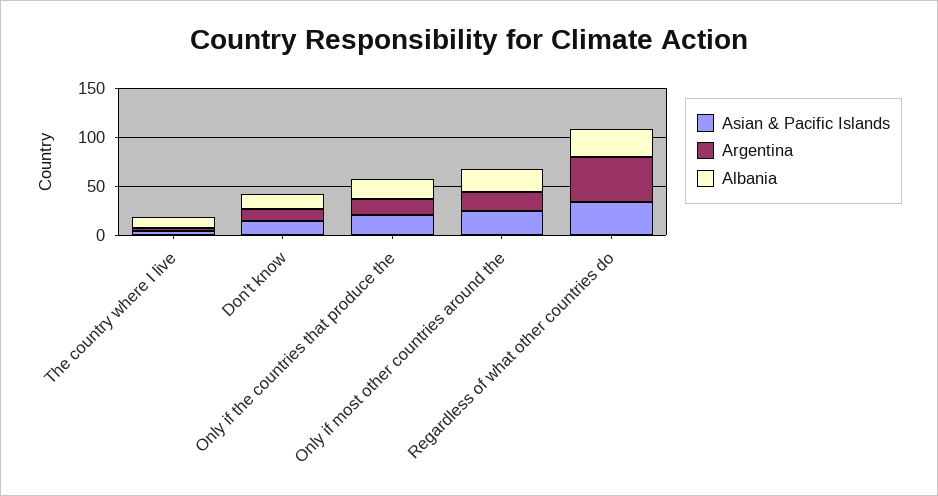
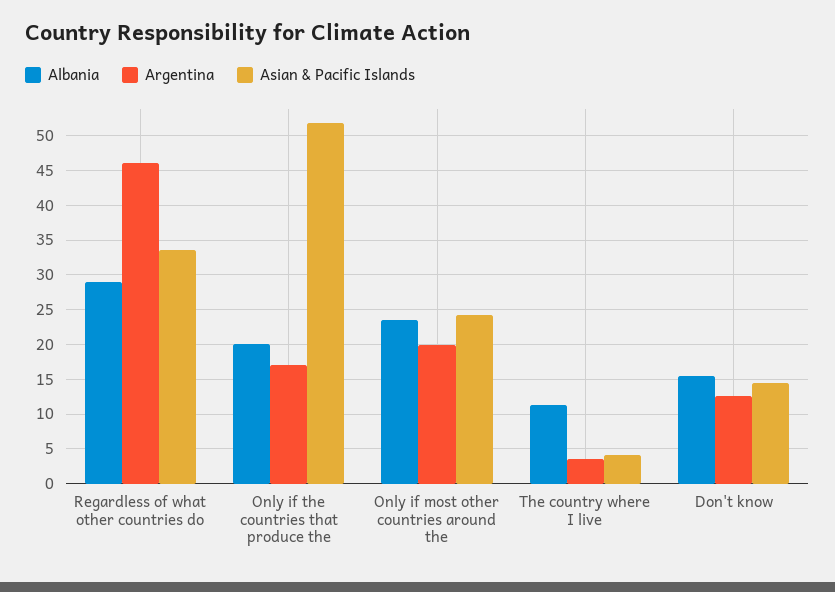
  {
    "Asian & Pacific Islands": {
      "The country where I live": 4,
      "Don't know": 15,
-     "Only if the countries that produce the": 20,
+     "Only if the countries that produce the": 52,
      "Only if most other countries around the": 24,
      "Regardless of what other countries do": 34
    },
    "Argentina": {
      "The country where I live": 4,
      "Don't know": 13,
      "Only if the countries that produce the": 17,
      "Only if most other countries around the": 20,
      "Regardless of what other countries do": 46
    },
    "Albania": {
      "The country where I live": 11,
      "Don't know": 15,
      "Only if the countries that produce the": 20,
      "Only if most other countries around the": 24,
      "Regardless of what other countries do": 29
    }
  }

